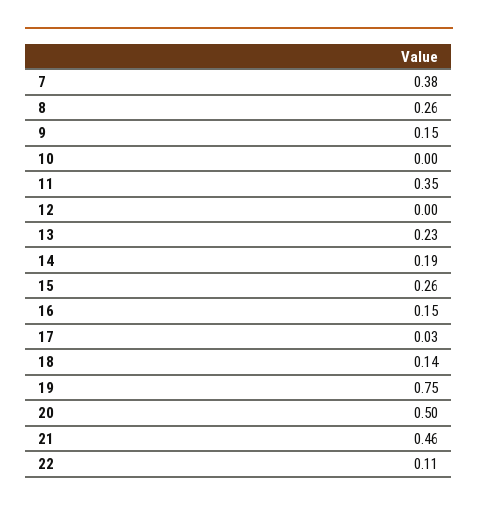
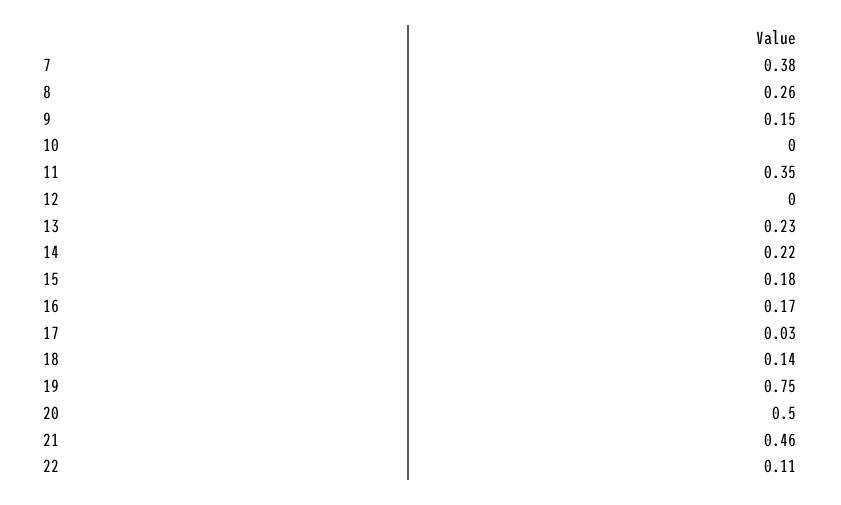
  {
    "7": 0.38,
    "8": 0.26,
    "9": 0.15,
    "10": 0,
    "11": 0.35,
    "12": 0,
    "13": 0.23,
-   "14": 0.19,
+   "14": 0.22,
-   "15": 0.26,
+   "15": 0.18,
-   "16": 0.15,
+   "16": 0.17,
    "17": 0.03,
    "18": 0.14,
    "19": 0.75,
    "20": 0.5,
    "21": 0.46,
    "22": 0.11
  }

